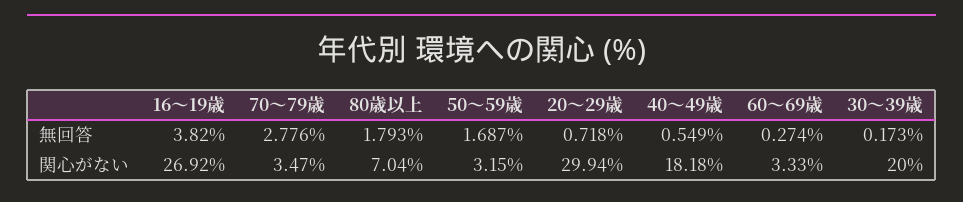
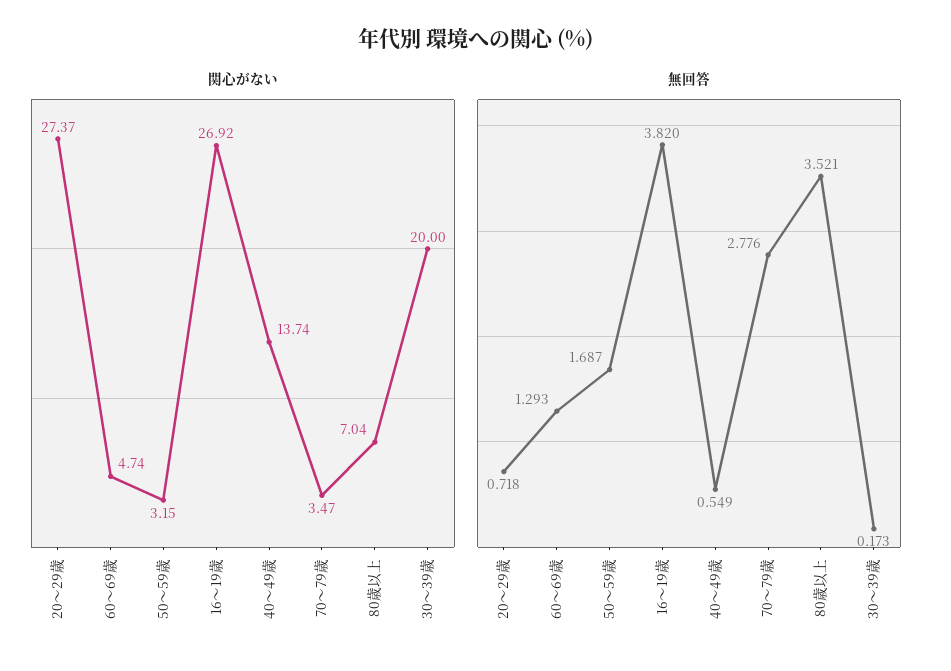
  {
    "無回答": {
      "16～19歳": 3.82,
      "70～79歳": 2.776,
-     "80歳以上": 1.793,
+     "80歳以上": 3.521,
      "50～59歳": 1.687,
      "20～29歳": 0.718,
      "40～49歳": 0.549,
-     "60～69歳": 0.274,
+     "60～69歳": 1.293,
      "30～39歳": 0.173
    },
    "関心がない": {
      "16～19歳": 26.92,
      "70～79歳": 3.47,
      "80歳以上": 7.04,
      "50～59歳": 3.15,
-     "20～29歳": 29.94,
+     "20～29歳": 27.37,
-     "40～49歳": 18.18,
+     "40～49歳": 13.74,
-     "60～69歳": 3.33,
+     "60～69歳": 4.74,
      "30～39歳": 20
    }
  }

